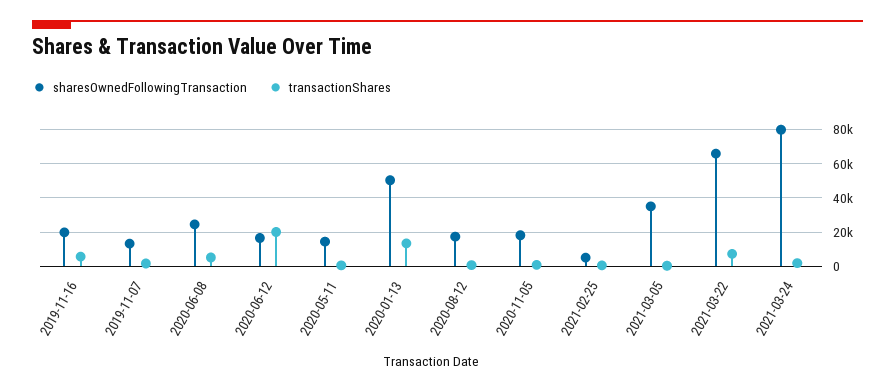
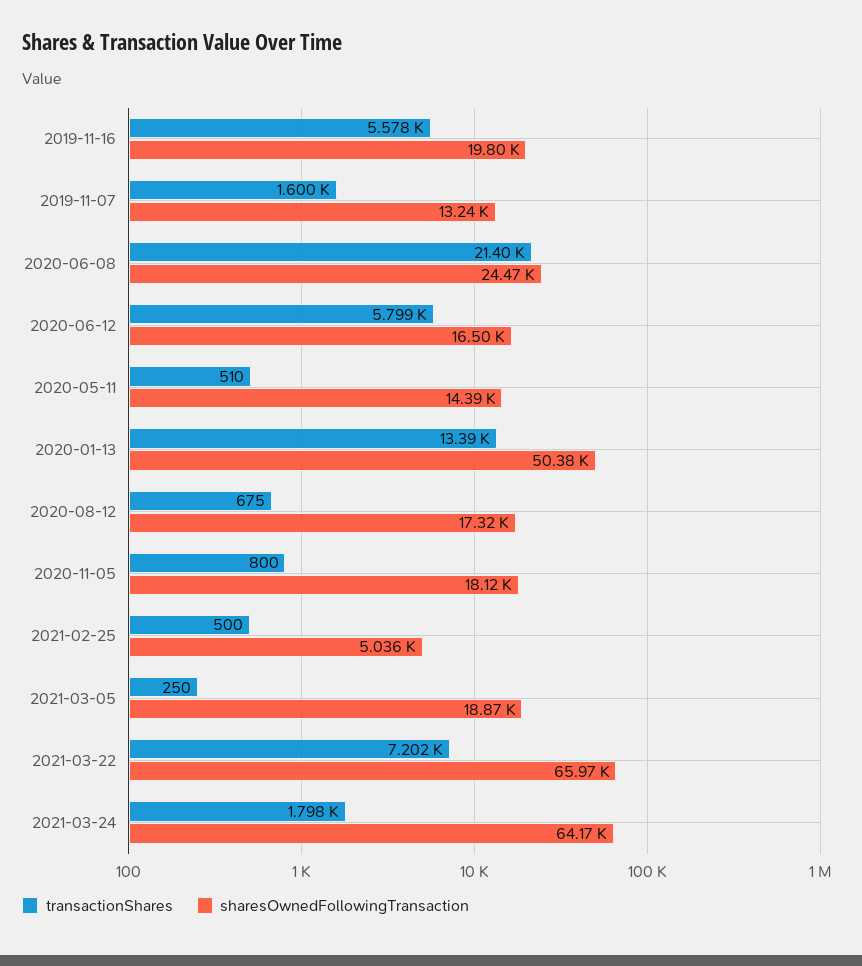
  {
    "sharesOwnedFollowingTransaction": {
      "2019-11-16": 19800,
      "2019-11-07": 13240,
      "2020-06-08": 24470,
      "2020-06-12": 16500,
      "2020-05-11": 14390,
      "2020-01-13": 50380,
      "2020-08-12": 17320,
      "2020-11-05": 18120,
      "2021-02-25": 5036,
-     "2021-03-05": 35000,
+     "2021-03-05": 18870,
      "2021-03-22": 65970,
-     "2021-03-24": 80000
+     "2021-03-24": 64170
    },
    "transactionShares": {
      "2019-11-16": 5578,
      "2019-11-07": 1600,
-     "2020-06-08": 5000,
+     "2020-06-08": 21400,
-     "2020-06-12": 20000,
+     "2020-06-12": 5799,
      "2020-05-11": 510,
      "2020-01-13": 13390,
      "2020-08-12": 675,
      "2020-11-05": 800,
      "2021-02-25": 500,
      "2021-03-05": 250,
      "2021-03-22": 7202,
      "2021-03-24": 1798
    }
  }

